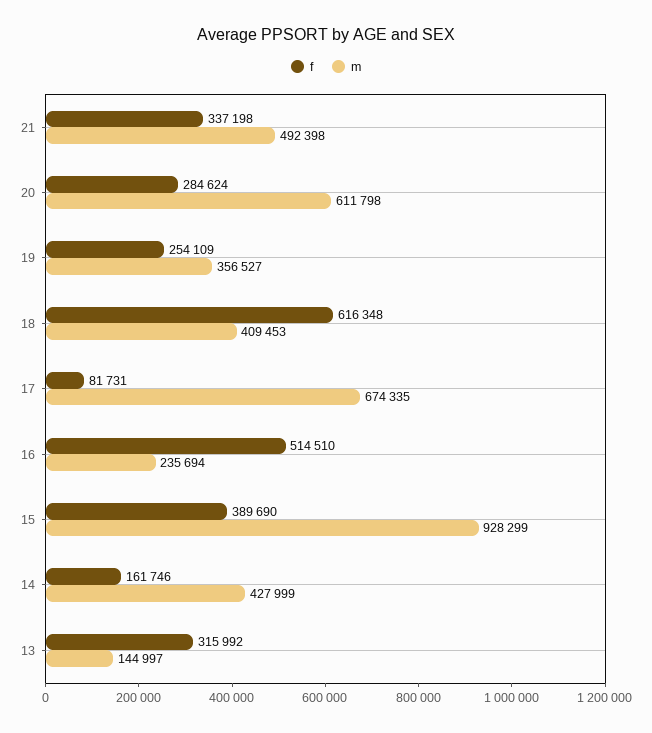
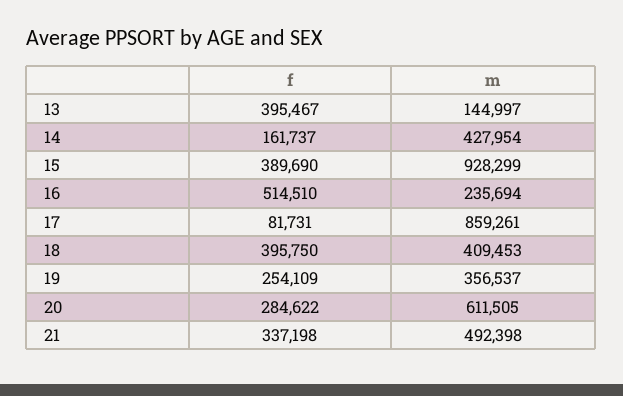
  {
    "f": {
      "21": 337198,
-     "20": 284624,
+     "20": 284622,
      "19": 254109,
-     "18": 616348,
+     "18": 395750,
      "17": 81731,
      "16": 514510,
      "15": 389690,
-     "14": 161746,
+     "14": 161737,
-     "13": 315992
+     "13": 395467
    },
    "m": {
      "21": 492398,
-     "20": 611798,
+     "20": 611505,
-     "19": 356527,
+     "19": 356537,
      "18": 409453,
-     "17": 674335,
+     "17": 859261,
      "16": 235694,
      "15": 928299,
-     "14": 427999,
+     "14": 427954,
      "13": 144997
    }
  }

